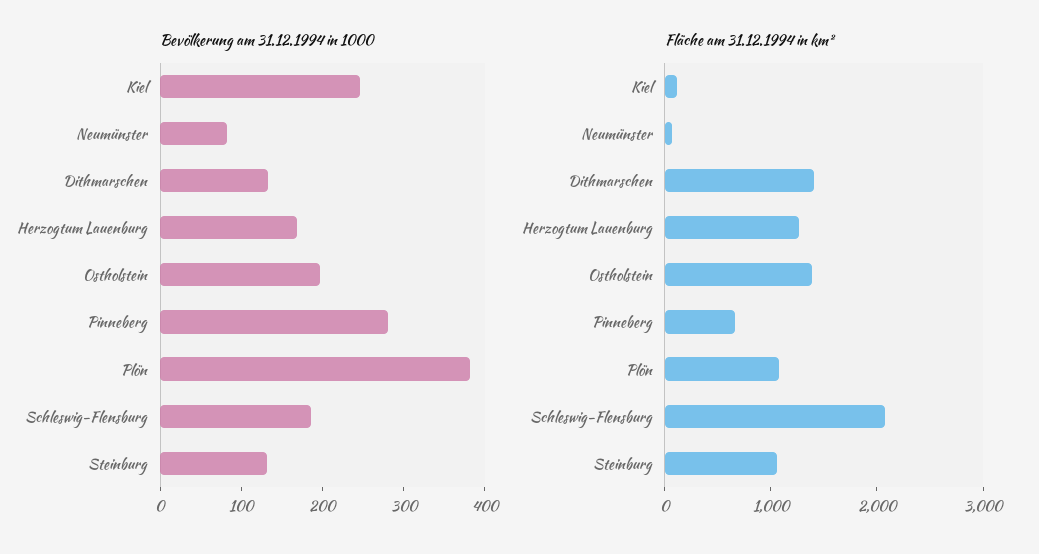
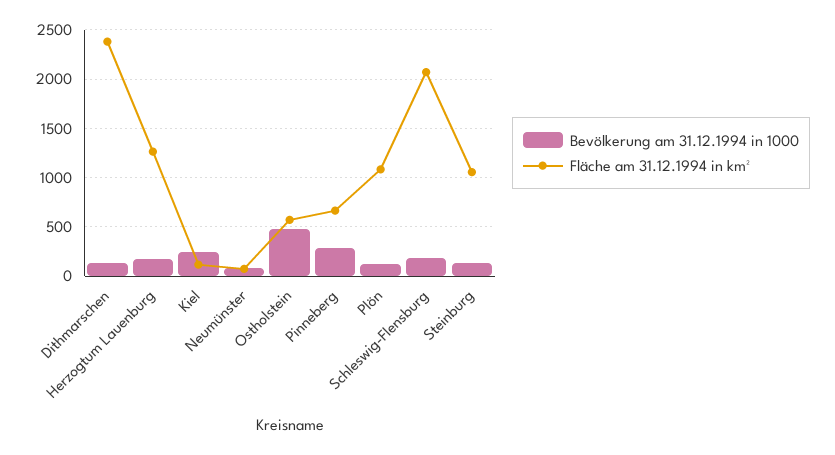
  {
    "Bevölkerung am 31.12.1994 in 1000": {
      "Kiel": 240,
      "Neumünster": 80,
      "Dithmarschen": 140,
      "Herzogtum Lauenburg": 160,
-     "Ostholstein": 200,
+     "Ostholstein": 500,
      "Pinneberg": 280,
-     "Plön": 380,
+     "Plön": 100,
      "Schleswig-Flensburg": 180,
      "Steinburg": 140
    },
    "Fläche am 31.12.1994 in km²": {
      "Kiel": 100,
      "Neumünster": 100,
-     "Dithmarschen": 1400,
+     "Dithmarschen": 2400,
      "Herzogtum Lauenburg": 1300,
-     "Ostholstein": 1400,
+     "Ostholstein": 600,
      "Pinneberg": 700,
      "Plön": 1100,
      "Schleswig-Flensburg": 2100,
      "Steinburg": 1100
    }
  }

